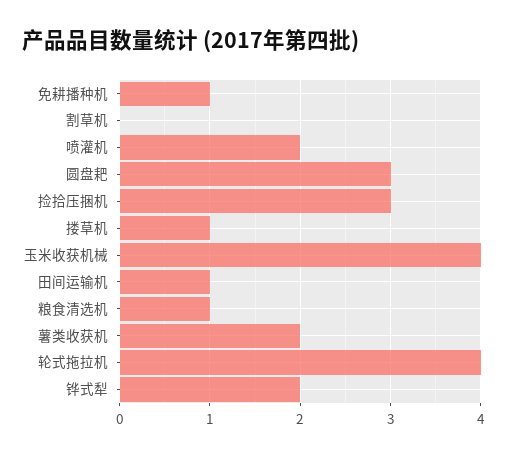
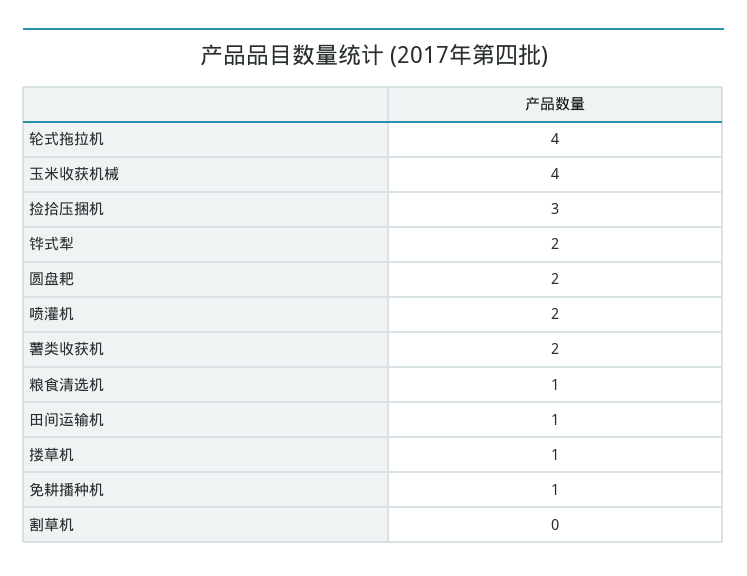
  {
    "免耕播种机": 1,
    "割草机": 0,
    "喷灌机": 2,
-   "圆盘耙": 3,
+   "圆盘耙": 2,
    "捡拾压捆机": 3,
    "搂草机": 1,
    "玉米收获机械": 4,
    "田间运输机": 1,
    "粮食清选机": 1,
    "薯类收获机": 2,
    "轮式拖拉机": 4,
    "铧式犁": 2
  }

